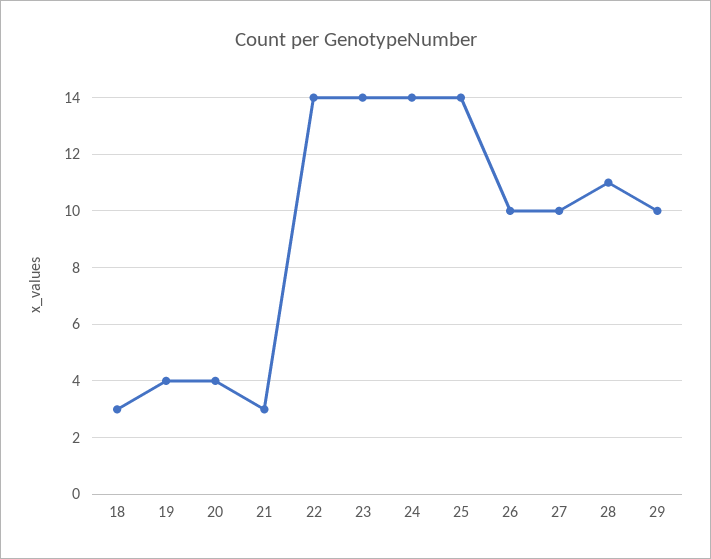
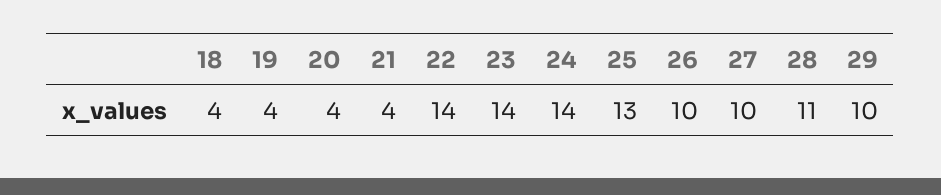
  {
-   "18": 3,
+   "18": 4,
    "19": 4,
    "20": 4,
-   "21": 3,
+   "21": 4,
    "22": 14,
    "23": 14,
    "24": 14,
-   "25": 14,
+   "25": 13,
    "26": 10,
    "27": 10,
    "28": 11,
    "29": 10
  }

